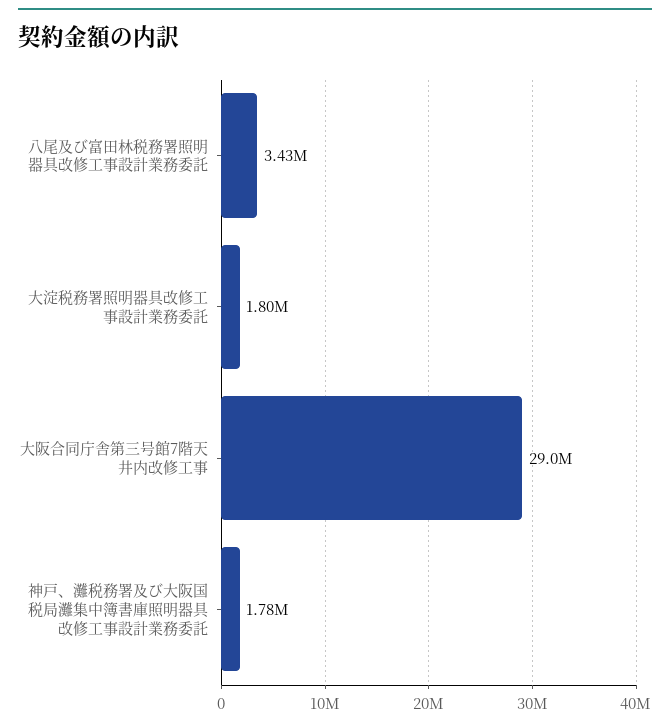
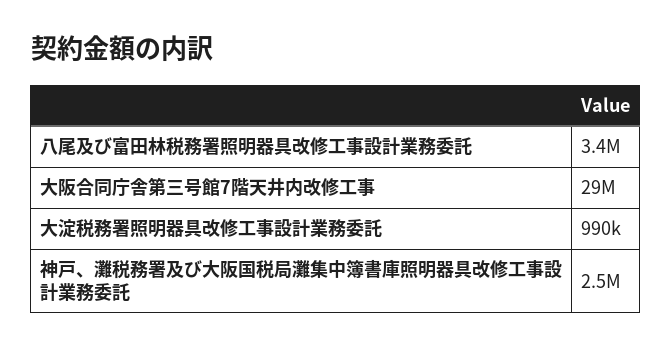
  {
    "八尾及び富田林税務署照明器具改修工事設計業務委託": 3430000,
-   "大淀税務署照明器具改修工事設計業務委託": 1800000,
+   "大淀税務署照明器具改修工事設計業務委託": 990000,
    "大阪合同庁舎第三号館7階天井内改修工事": 29000000,
-   "神戸、灘税務署及び大阪国税局灘集中簿書庫照明器具改修工事設計業務委託": 1780000
+   "神戸、灘税務署及び大阪国税局灘集中簿書庫照明器具改修工事設計業務委託": 2500000
  }

